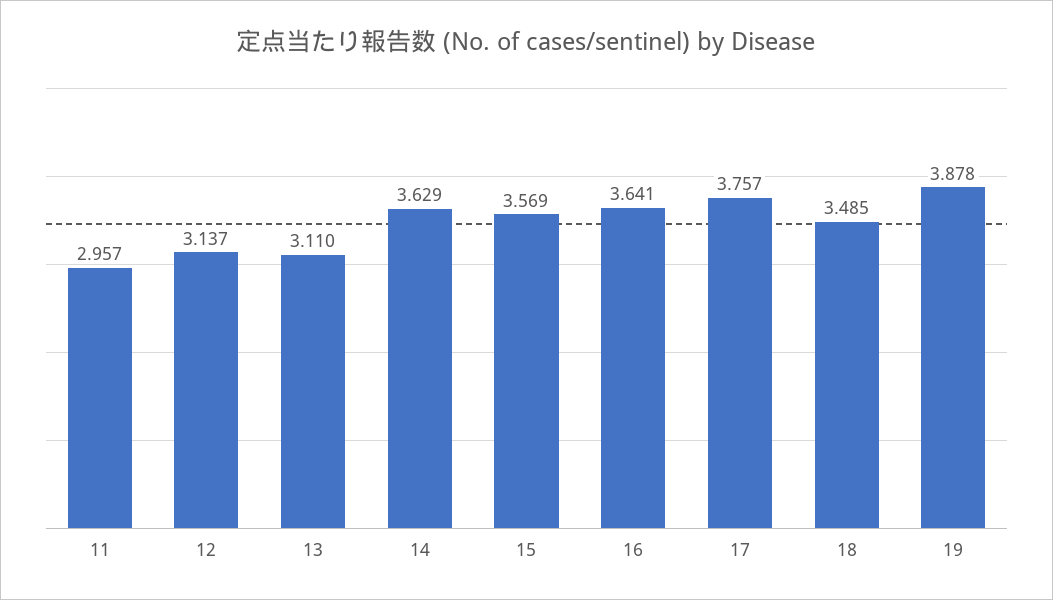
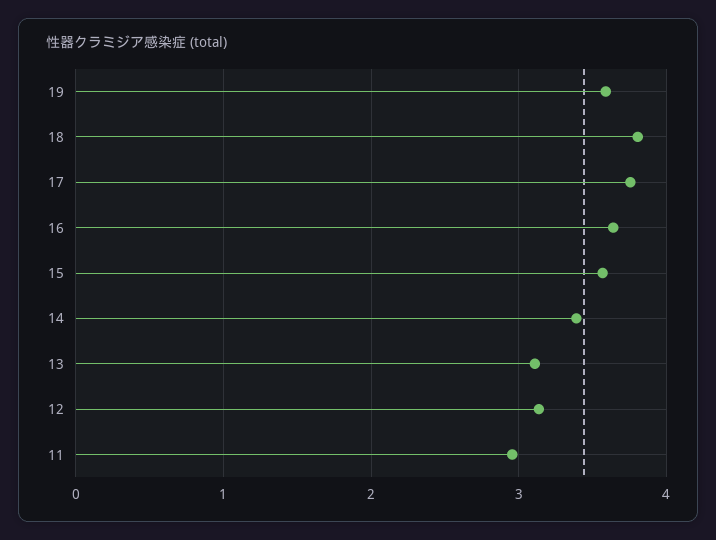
  {
    "11": 2.957,
    "12": 3.137,
    "13": 3.11,
-   "14": 3.629,
+   "14": 3.4,
    "15": 3.569,
    "16": 3.641,
    "17": 3.757,
-   "18": 3.485,
+   "18": 3.8,
-   "19": 3.878
+   "19": 3.6
  }

